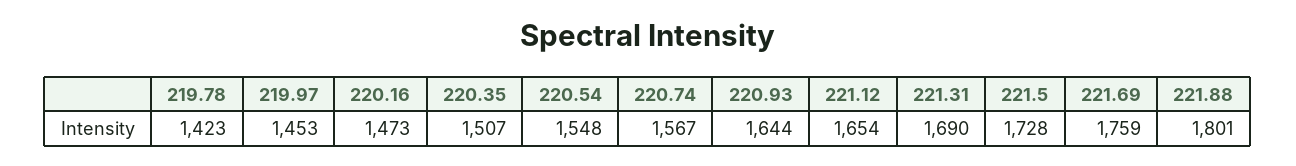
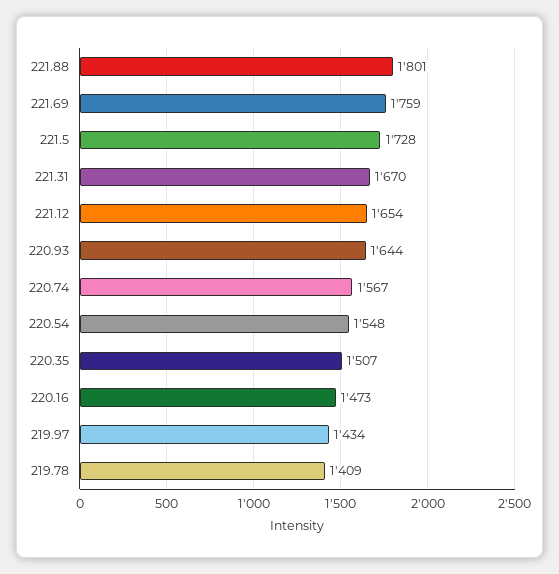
  {
-   "219.78": 1423,
+   "219.78": 1409,
-   "219.97": 1453,
+   "219.97": 1434,
    "220.16": 1473,
    "220.35": 1507,
    "220.54": 1548,
    "220.74": 1567,
    "220.93": 1644,
    "221.12": 1654,
-   "221.31": 1690,
+   "221.31": 1670,
    "221.5": 1728,
    "221.69": 1759,
    "221.88": 1801
  }

